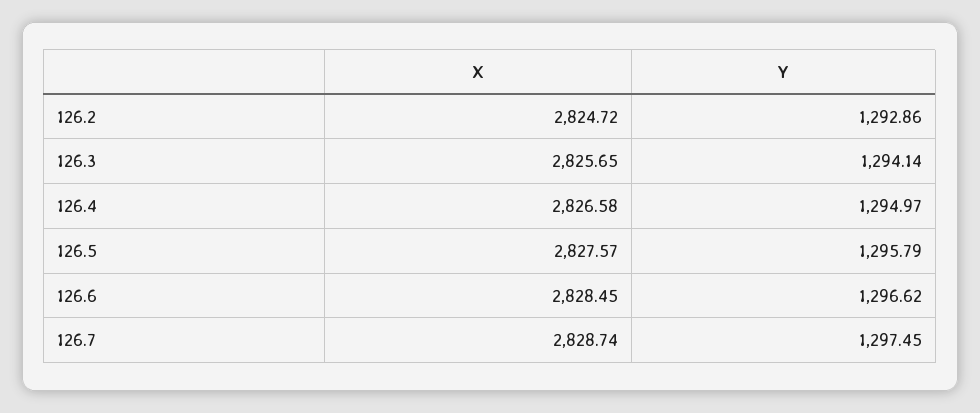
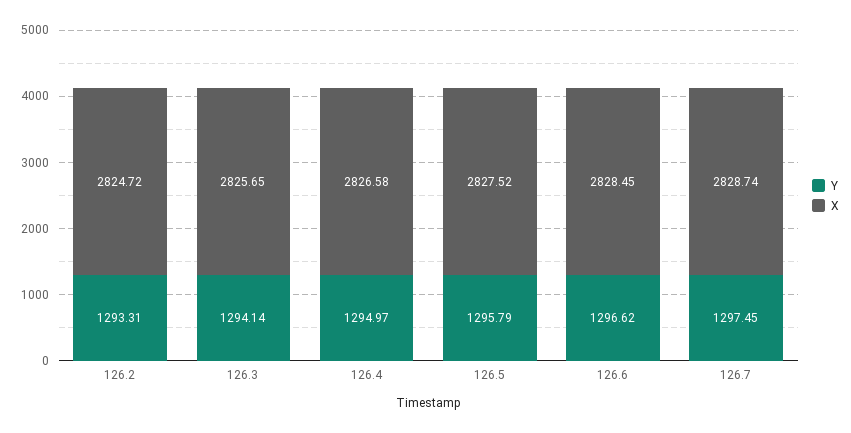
  {
    "X": {
      "126.2": 2824.72,
      "126.3": 2825.65,
      "126.4": 2826.58,
-     "126.5": 2827.57,
+     "126.5": 2827.52,
      "126.6": 2828.45,
      "126.7": 2828.74
    },
    "Y": {
-     "126.2": 1292.86,
+     "126.2": 1293.31,
      "126.3": 1294.14,
      "126.4": 1294.97,
      "126.5": 1295.79,
      "126.6": 1296.62,
      "126.7": 1297.45
    }
  }

